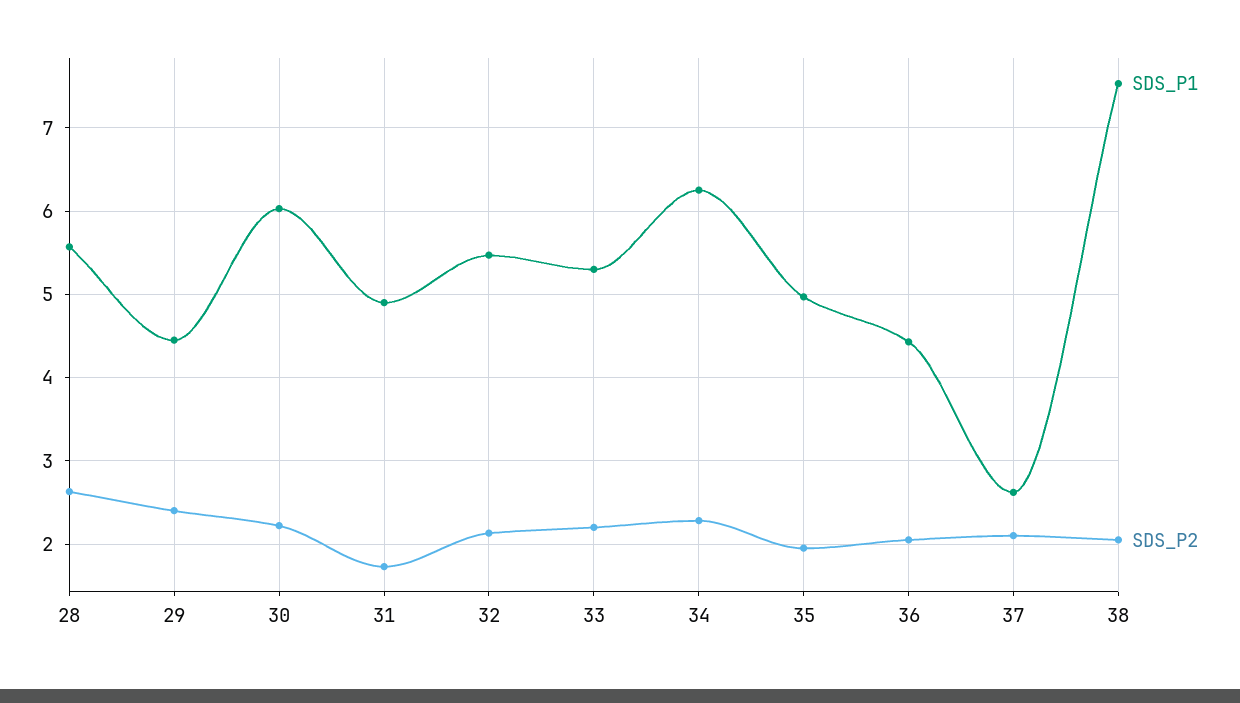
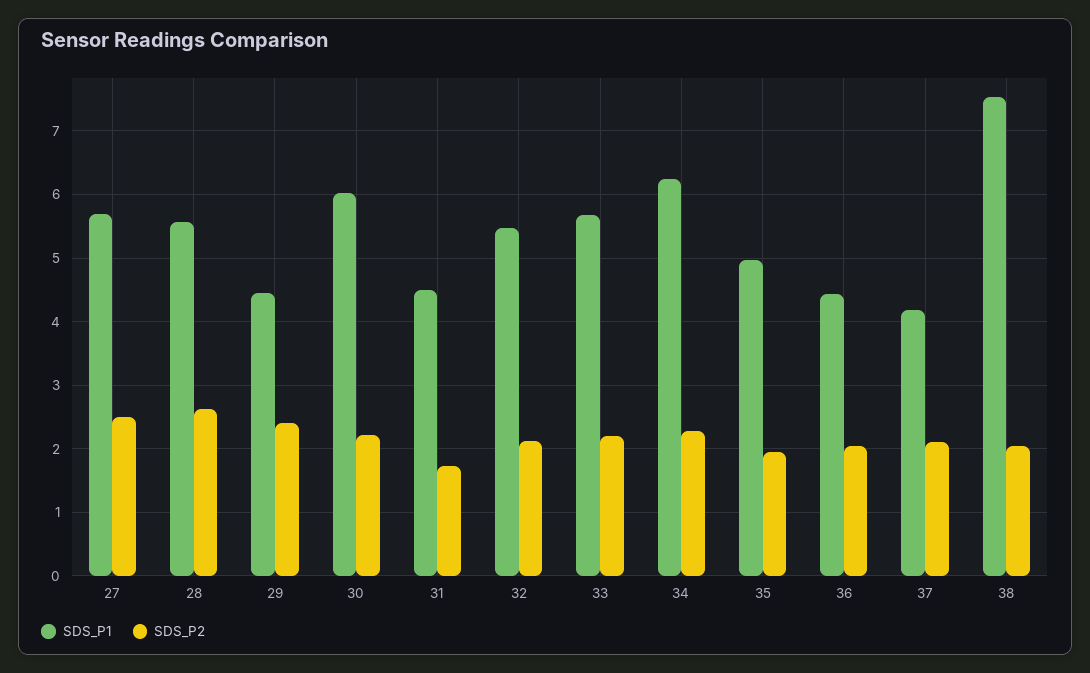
  {
    "SDS_P1": {
      "28": 5.6,
      "29": 4.5,
      "30": 6,
-     "31": 4.9,
+     "31": 4.5,
      "32": 5.5,
-     "33": 5.3,
+     "33": 5.7,
      "34": 6.3,
      "35": 5,
      "36": 4.4,
-     "37": 2.6,
+     "37": 4.2,
-     "38": 7.5
+     "38": 7.5,
+     "27": 5.7
    },
    "SDS_P2": {
      "28": 2.6,
      "29": 2.4,
      "30": 2.2,
      "31": 1.7,
      "32": 2.1,
      "33": 2.2,
      "34": 2.3,
      "35": 2,
      "36": 2.1,
      "37": 2.1,
-     "38": 2.1
+     "38": 2.1,
+     "27": 2.5
    }
  }

